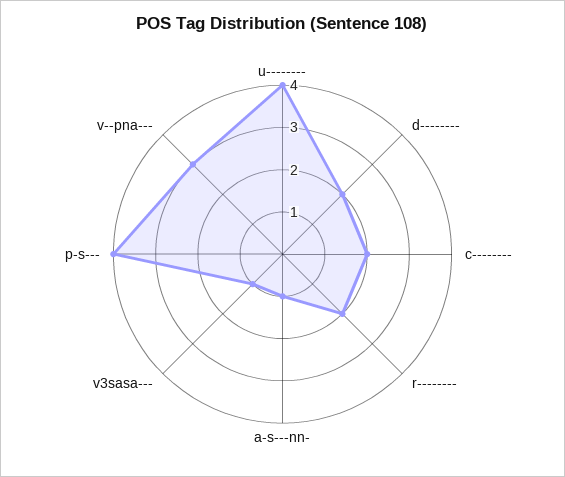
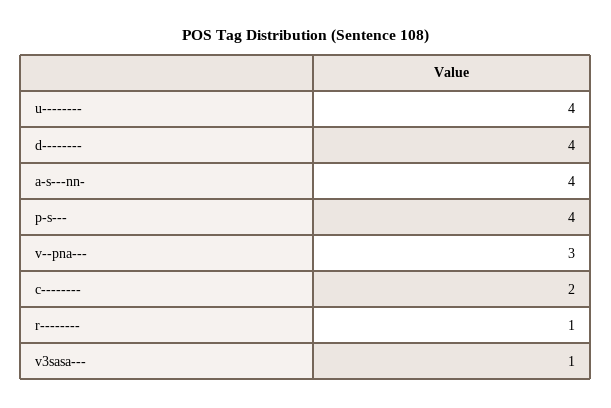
  {
    "u--------": 4,
-   "d--------": 2,
+   "d--------": 4,
    "c--------": 2,
-   "r--------": 2,
+   "r--------": 1,
-   "a-s---nn-": 1,
+   "a-s---nn-": 4,
    "v3sasa---": 1,
    "p-s---": 4,
    "v--pna---": 3
  }

